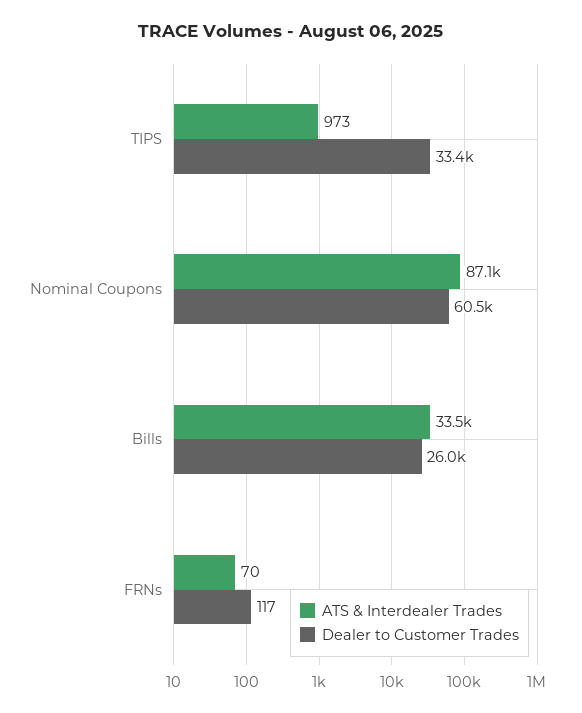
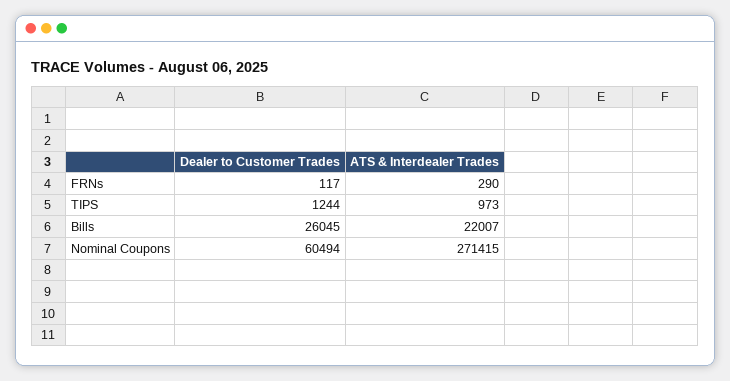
  {
    "ATS & Interdealer Trades": {
      "TIPS": 973,
-     "Nominal Coupons": 87100,
+     "Nominal Coupons": 271415,
-     "Bills": 33500,
+     "Bills": 22007,
-     "FRNs": 70
+     "FRNs": 290
    },
    "Dealer to Customer Trades": {
-     "TIPS": 33400,
+     "TIPS": 1244,
      "Nominal Coupons": 60494,
      "Bills": 26045,
      "FRNs": 117
    }
  }

